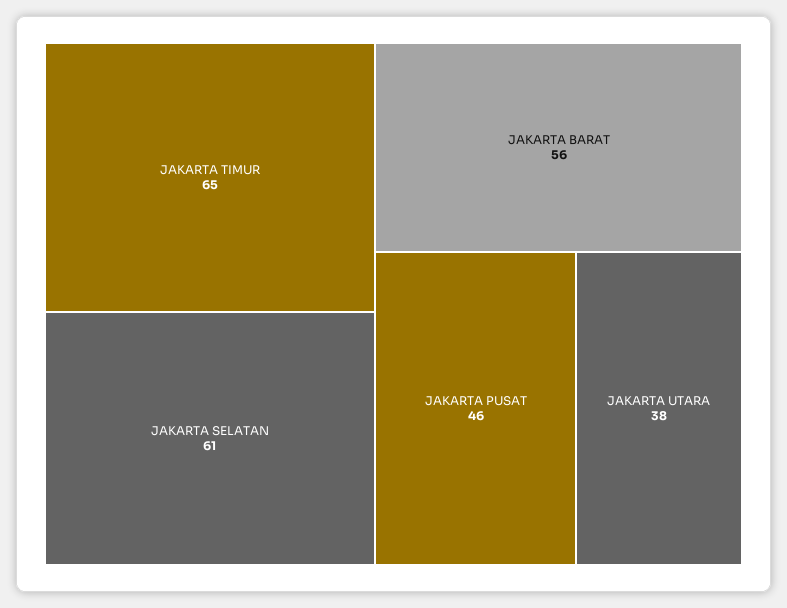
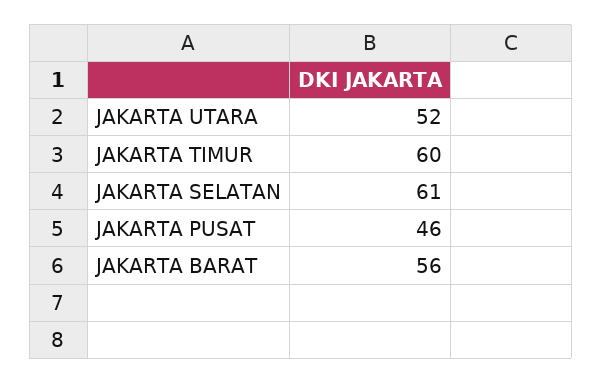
  {
-   "JAKARTA TIMUR": 65,
+   "JAKARTA TIMUR": 60,
    "JAKARTA SELATAN": 61,
    "JAKARTA BARAT": 56,
    "JAKARTA PUSAT": 46,
-   "JAKARTA UTARA": 38
+   "JAKARTA UTARA": 52
  }

